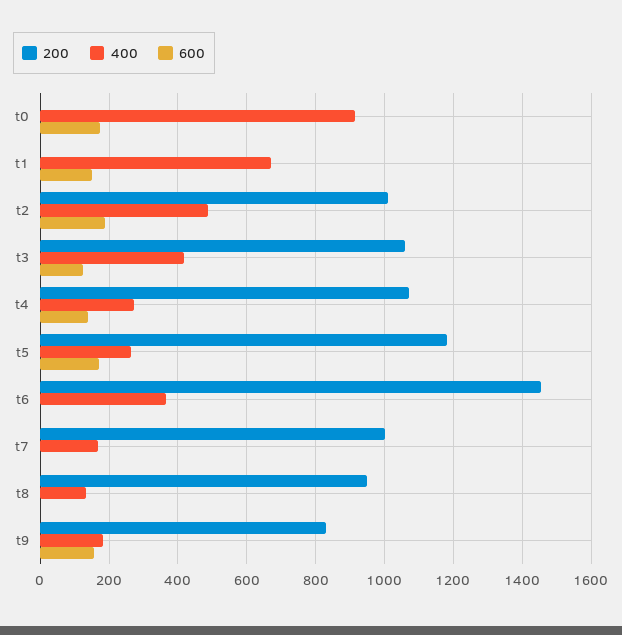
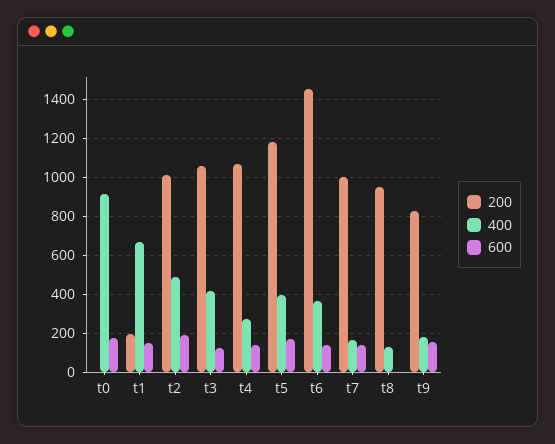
  {
    "200": {
      "t0": 0,
-     "t1": 0,
+     "t1": 200,
      "t2": 1020,
      "t3": 1060,
      "t4": 1080,
      "t5": 1180,
      "t6": 1460,
      "t7": 1000,
      "t8": 940,
      "t9": 840
    },
    "400": {
      "t0": 920,
      "t1": 680,
      "t2": 480,
      "t3": 420,
      "t4": 280,
-     "t5": 260,
+     "t5": 400,
      "t6": 360,
      "t7": 160,
      "t8": 140,
      "t9": 180
    },
    "600": {
      "t0": 180,
      "t1": 140,
      "t2": 180,
      "t3": 120,
      "t4": 140,
      "t5": 180,
-     "t6": 0,
+     "t6": 150,
-     "t7": 0,
+     "t7": 150,
      "t8": 0,
      "t9": 160
    }
  }

